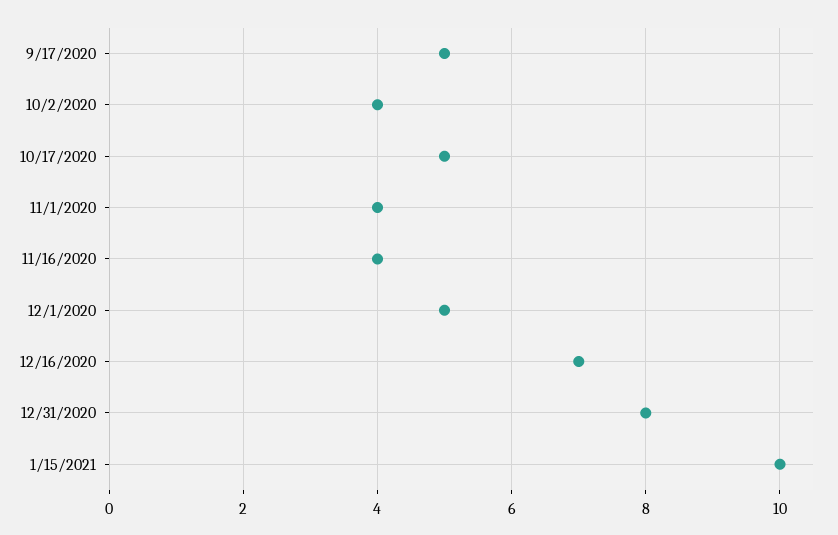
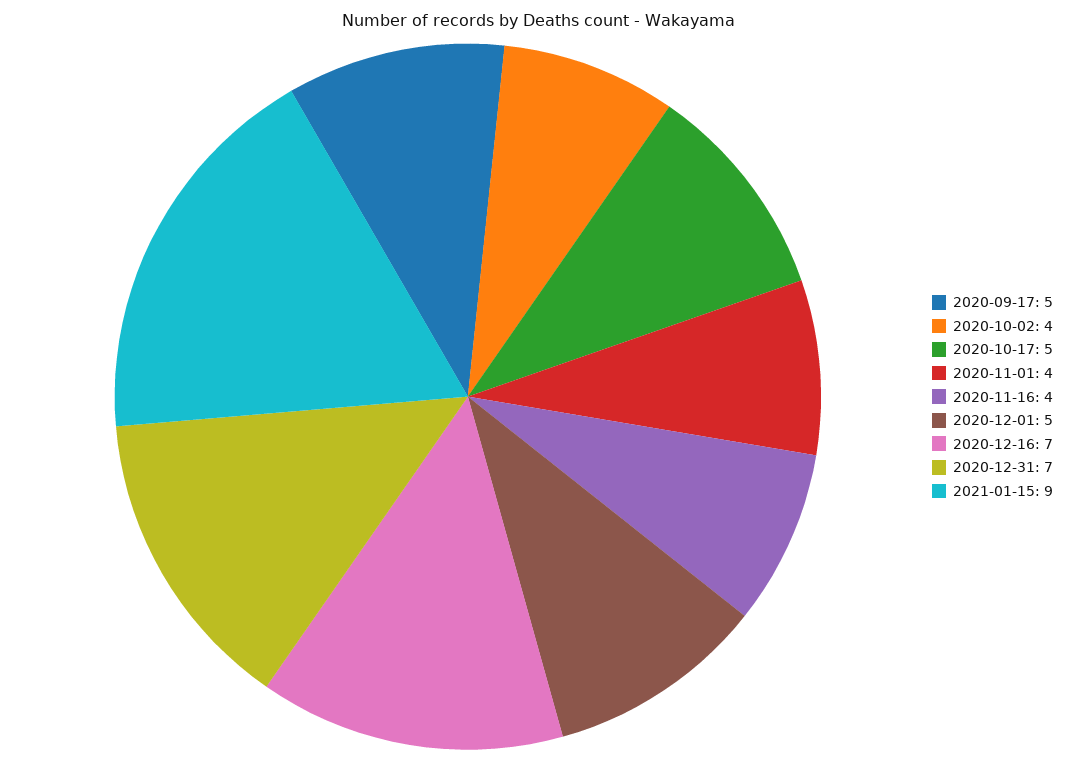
  {
    "9/17/2020": 5,
    "10/2/2020": 4,
    "10/17/2020": 5,
    "11/1/2020": 4,
    "11/16/2020": 4,
    "12/1/2020": 5,
    "12/16/2020": 7,
-   "12/31/2020": 8,
+   "12/31/2020": 7,
-   "1/15/2021": 10
+   "1/15/2021": 9
  }

